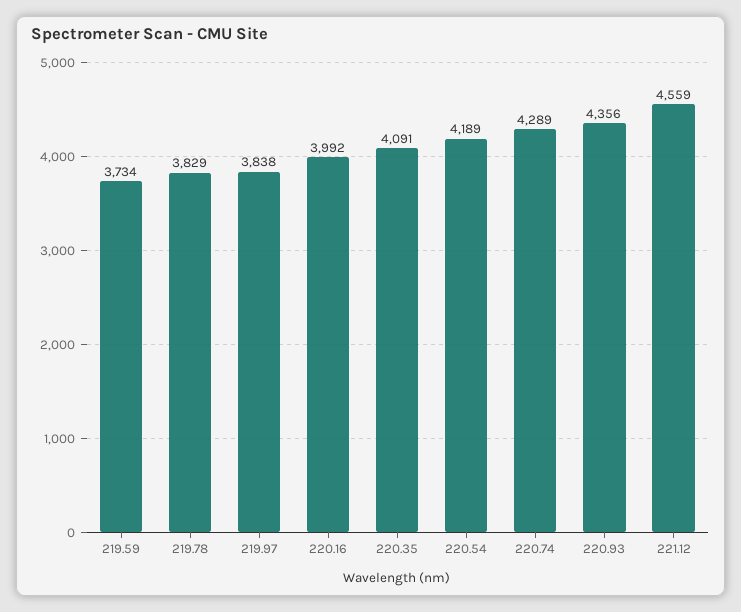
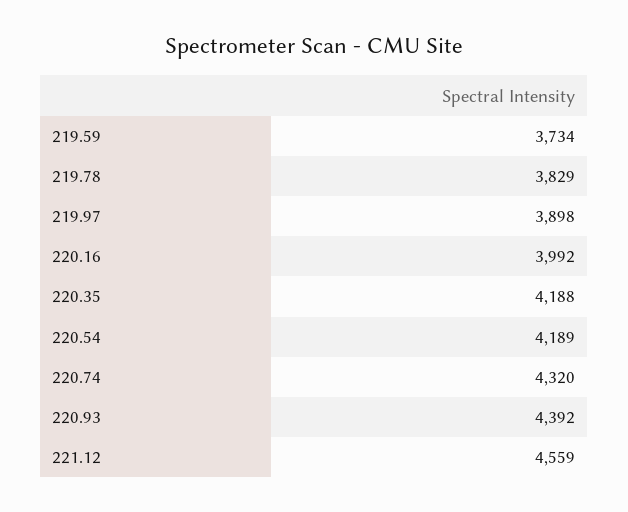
  {
    "219.59": 3734,
    "219.78": 3829,
-   "219.97": 3838,
+   "219.97": 3898,
    "220.16": 3992,
-   "220.35": 4091,
+   "220.35": 4188,
    "220.54": 4189,
-   "220.74": 4289,
+   "220.74": 4320,
-   "220.93": 4356,
+   "220.93": 4392,
    "221.12": 4559
  }

